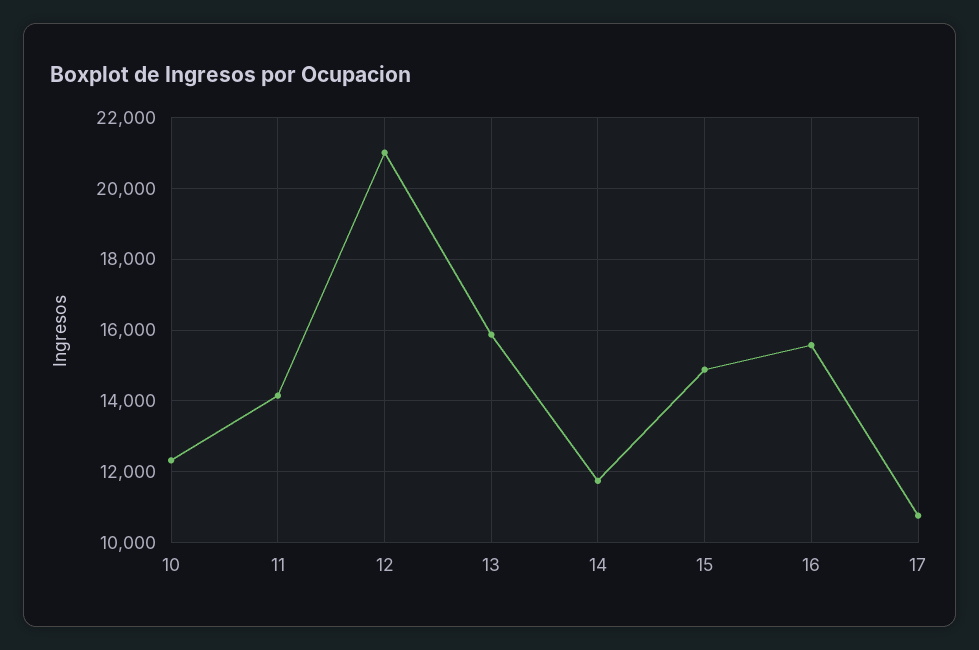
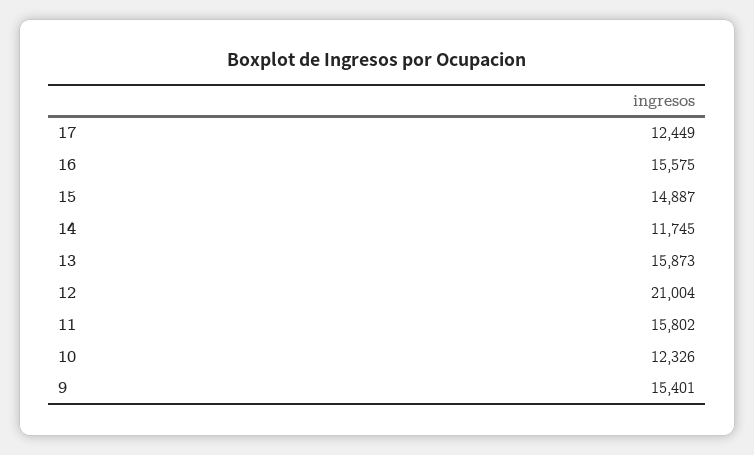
  {
    "10": 12326,
-   "11": 14200,
+   "11": 15802,
    "12": 21004,
    "13": 15873,
    "14": 11745,
    "15": 14887,
    "16": 15575,
-   "17": 10800
+   "17": 12449,
+   "9": 15401
  }

